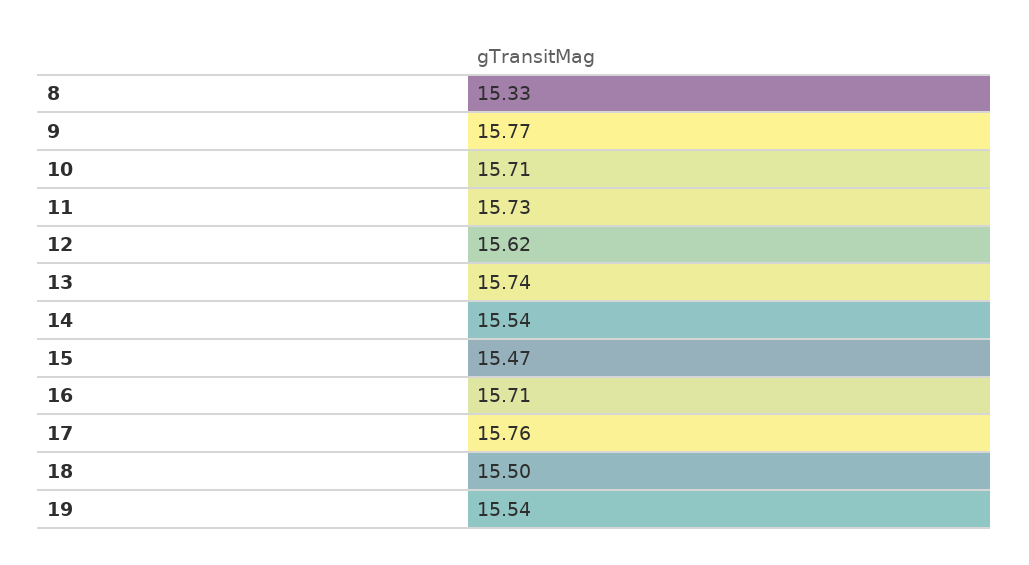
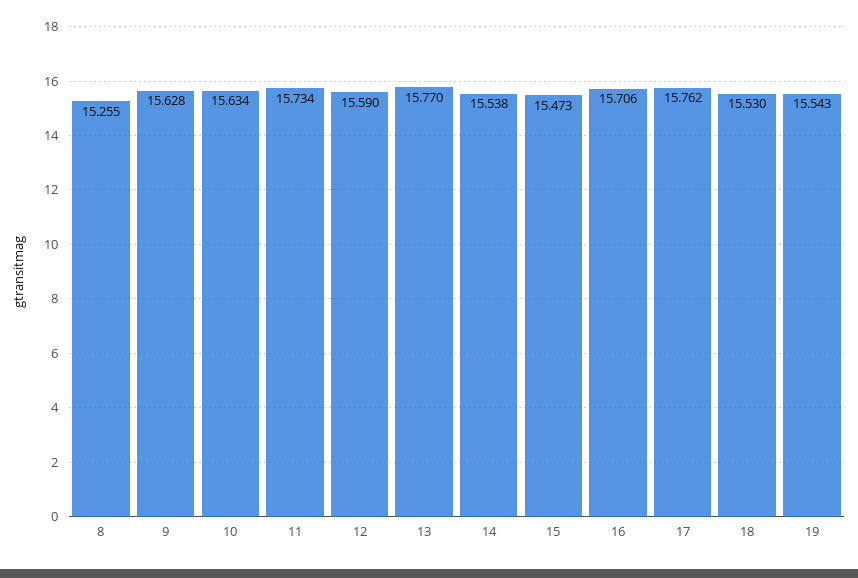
  {
-   "8": 15.33,
+   "8": 15.255,
-   "9": 15.77,
+   "9": 15.628,
-   "10": 15.71,
+   "10": 15.634,
    "11": 15.734,
-   "12": 15.62,
+   "12": 15.59,
-   "13": 15.74,
+   "13": 15.77,
    "14": 15.538,
    "15": 15.473,
    "16": 15.706,
    "17": 15.762,
-   "18": 15.5,
+   "18": 15.53,
    "19": 15.543
  }

